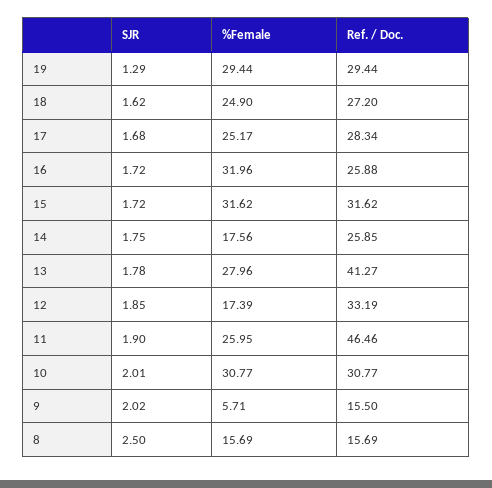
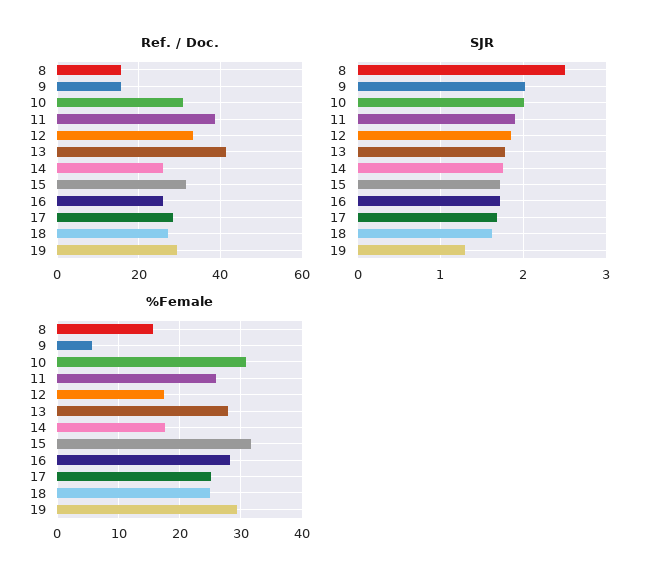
  {
    "SJR": {
      "19": 1.29,
      "18": 1.62,
      "17": 1.68,
      "16": 1.72,
      "15": 1.72,
      "14": 1.75,
      "13": 1.78,
      "12": 1.85,
      "11": 1.9,
      "10": 2.01,
      "9": 2.02,
      "8": 2.5
    },
    "%Female": {
      "19": 29.44,
      "18": 24.9,
      "17": 25.17,
-     "16": 31.96,
+     "16": 28,
      "15": 31.62,
      "14": 17.56,
      "13": 27.96,
      "12": 17.39,
      "11": 25.95,
      "10": 30.77,
      "9": 5.71,
      "8": 15.69
    },
    "Ref. / Doc.": {
      "19": 29.44,
      "18": 27.2,
      "17": 28.34,
      "16": 25.88,
      "15": 31.62,
      "14": 25.85,
      "13": 41.27,
      "12": 33.19,
-     "11": 46.46,
+     "11": 38,
      "10": 30.77,
      "9": 15.5,
      "8": 15.69
    }
  }

